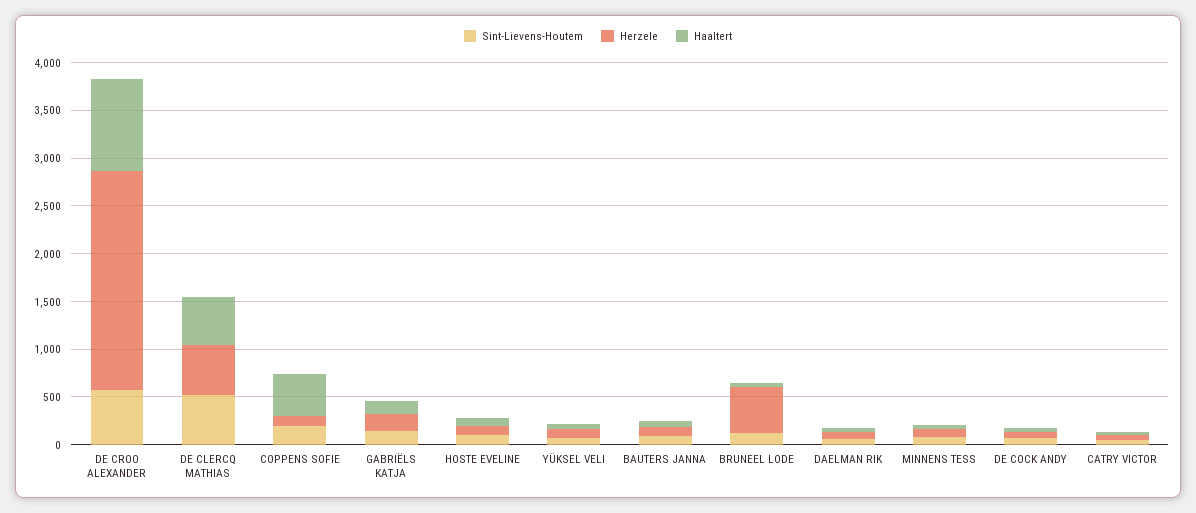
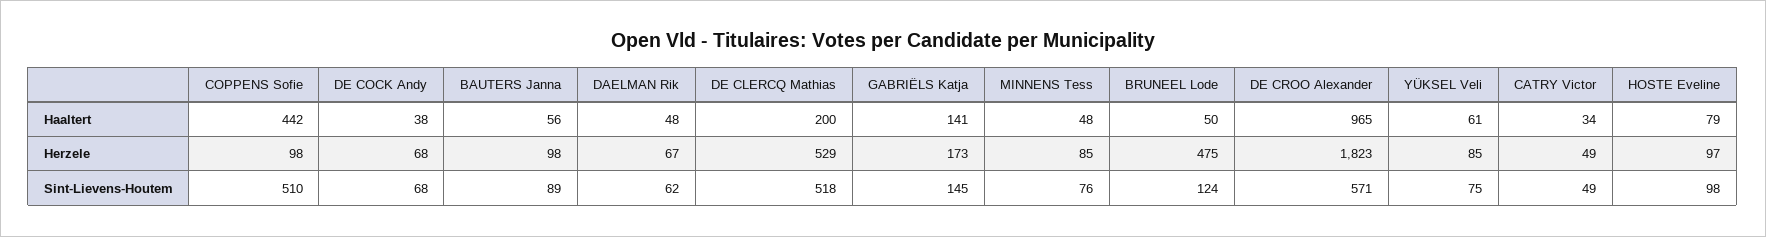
  {
    "Sint-Lievens-Houtem": {
      "DE CROO ALEXANDER": 571,
      "DE CLERCQ MATHIAS": 518,
-     "COPPENS SOFIE": 200,
+     "COPPENS SOFIE": 510,
      "GABRIËLS KATJA": 145,
      "HOSTE EVELINE": 98,
      "YÜKSEL VELI": 75,
      "BAUTERS JANNA": 89,
      "BRUNEEL LODE": 124,
      "DAELMAN RIK": 62,
      "MINNENS TESS": 76,
      "DE COCK ANDY": 68,
      "CATRY VICTOR": 49
    },
    "Herzele": {
-     "DE CROO ALEXANDER": 2300,
+     "DE CROO ALEXANDER": 1823,
      "DE CLERCQ MATHIAS": 529,
      "COPPENS SOFIE": 98,
      "GABRIËLS KATJA": 173,
      "HOSTE EVELINE": 97,
      "YÜKSEL VELI": 85,
      "BAUTERS JANNA": 98,
      "BRUNEEL LODE": 475,
      "DAELMAN RIK": 67,
      "MINNENS TESS": 85,
      "DE COCK ANDY": 68,
      "CATRY VICTOR": 49
    },
    "Haaltert": {
      "DE CROO ALEXANDER": 965,
-     "DE CLERCQ MATHIAS": 500,
+     "DE CLERCQ MATHIAS": 200,
      "COPPENS SOFIE": 442,
      "GABRIËLS KATJA": 141,
      "HOSTE EVELINE": 79,
      "YÜKSEL VELI": 61,
      "BAUTERS JANNA": 56,
      "BRUNEEL LODE": 50,
      "DAELMAN RIK": 48,
      "MINNENS TESS": 48,
      "DE COCK ANDY": 38,
      "CATRY VICTOR": 34
    }
  }

